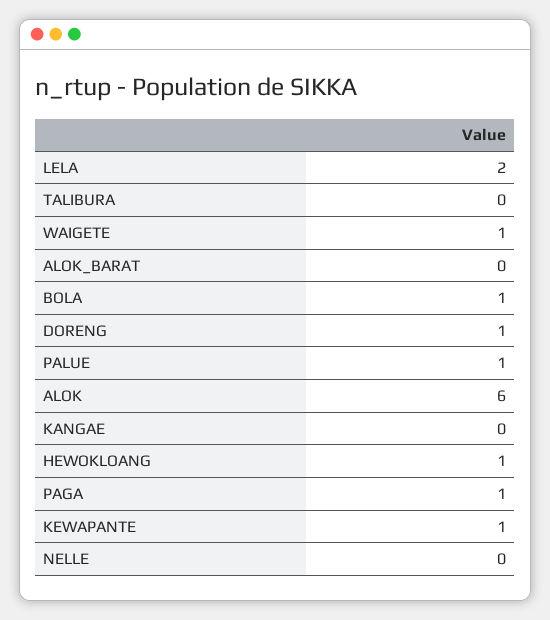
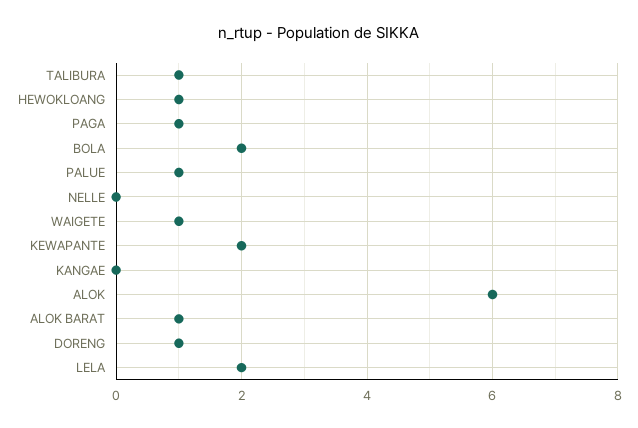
  {
    "LELA": 2,
-   "TALIBURA": 0,
+   "TALIBURA": 1,
    "WAIGETE": 1,
-   "ALOK_BARAT": 0,
+   "ALOK_BARAT": 1,
-   "BOLA": 1,
+   "BOLA": 2,
    "DORENG": 1,
    "PALUE": 1,
    "ALOK": 6,
    "KANGAE": 0,
    "HEWOKLOANG": 1,
    "PAGA": 1,
-   "KEWAPANTE": 1,
+   "KEWAPANTE": 2,
    "NELLE": 0
  }

